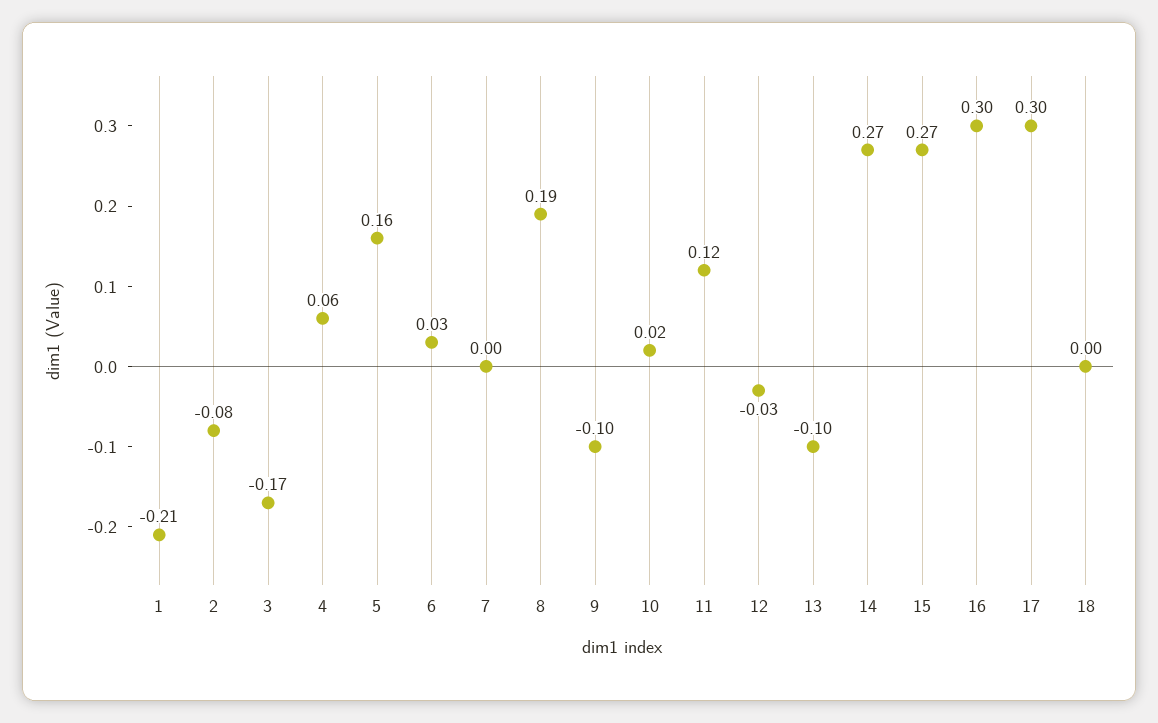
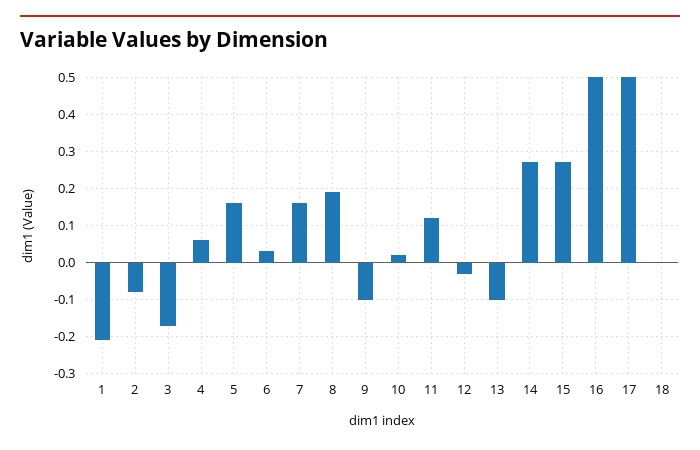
  {
    "1": -0.21,
    "2": -0.08,
    "3": -0.17,
    "4": 0.06,
    "5": 0.16,
    "6": 0.03,
-   "7": 0,
+   "7": 0.15,
    "8": 0.19,
    "9": -0.1,
    "10": 0.02,
    "11": 0.12,
    "12": -0.03,
    "13": -0.1,
    "14": 0.27,
    "15": 0.27,
-   "16": 0.3,
+   "16": 0.5,
-   "17": 0.3,
+   "17": 0.5,
    "18": 0
  }

